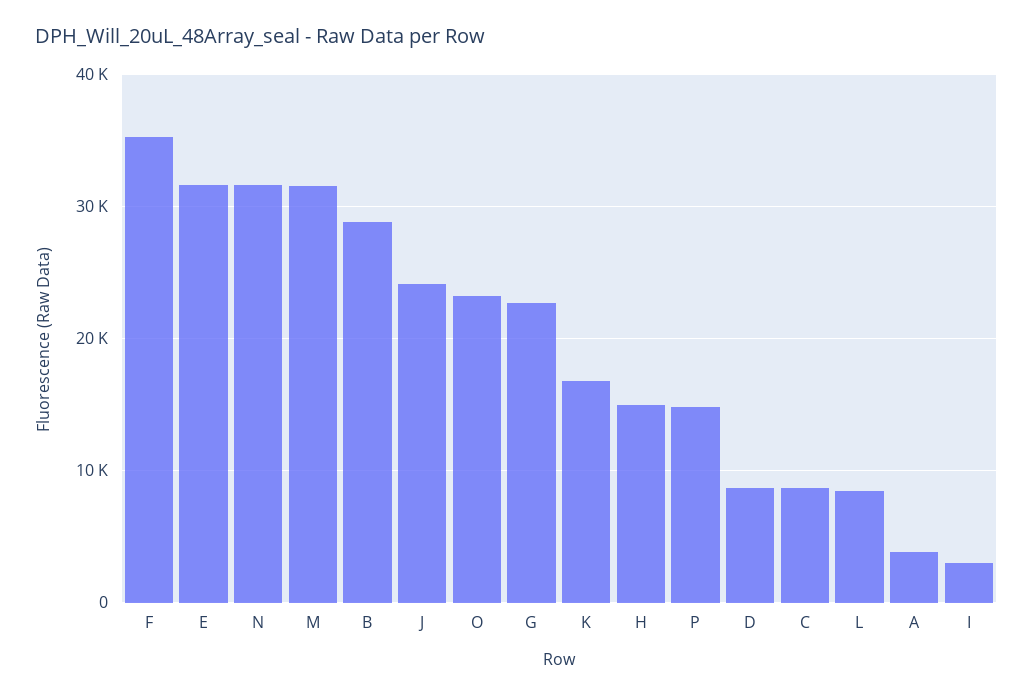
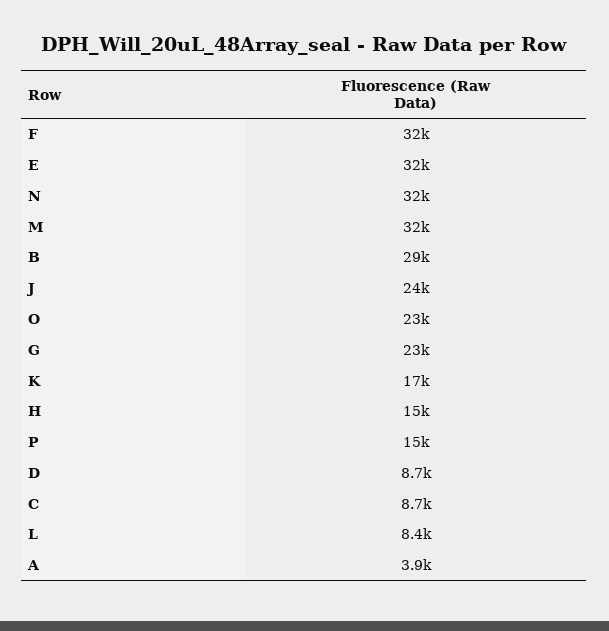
  {
-   "F": 35000,
+   "F": 32000,
    "E": 32000,
    "N": 32000,
    "M": 32000,
    "B": 29000,
    "J": 24000,
    "O": 23000,
    "G": 23000,
    "K": 17000,
    "H": 15000,
    "P": 15000,
    "D": 8700,
    "C": 8700,
    "L": 8400,
-   "A": 3900,
+   "A": 3900
-   "I": 3000
  }

